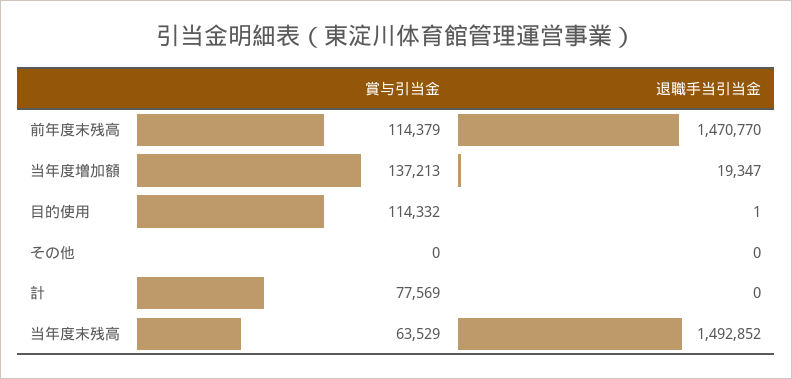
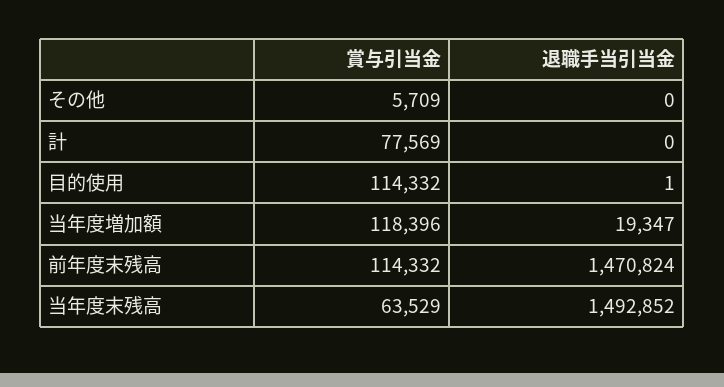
  {
    "賞与引当金": {
-     "前年度末残高": 114379,
+     "前年度末残高": 114332,
-     "当年度増加額": 137213,
+     "当年度増加額": 118396,
      "目的使用": 114332,
-     "その他": 0,
+     "その他": 5709,
      "計": 77569,
      "当年度末残高": 63529
    },
    "退職手当引当金": {
-     "前年度末残高": 1470770,
+     "前年度末残高": 1470824,
      "当年度増加額": 19347,
      "目的使用": 1,
      "その他": 0,
      "計": 0,
      "当年度末残高": 1492852
    }
  }

